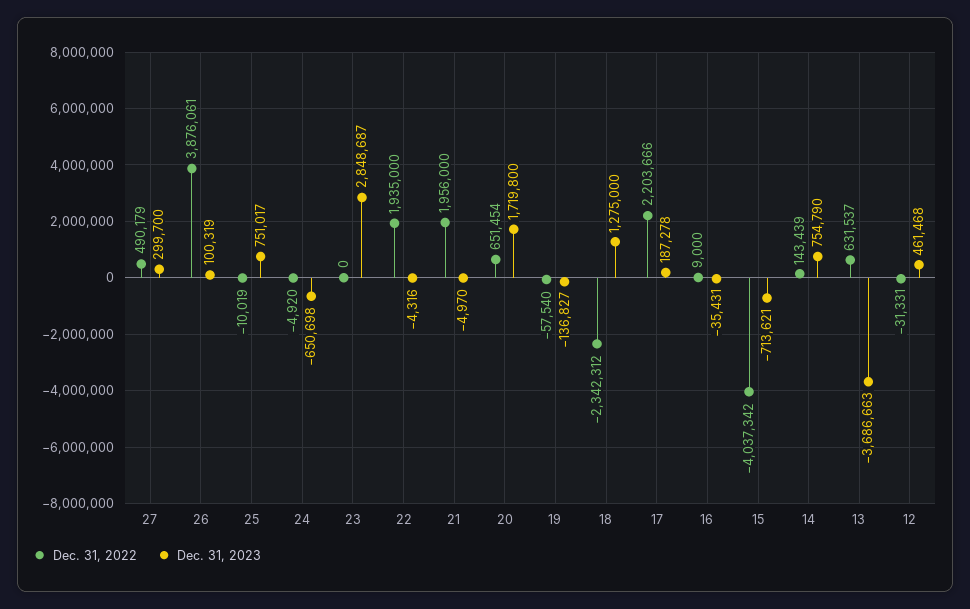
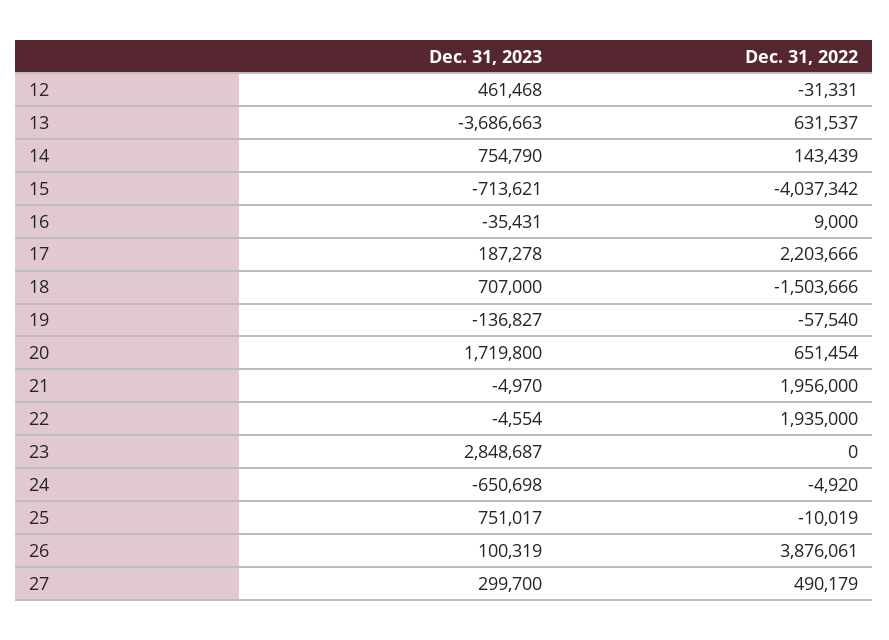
  {
    "Dec. 31, 2022": {
      "27": 490179,
      "26": 3876061,
      "25": -10019,
      "24": -4920,
      "23": 0,
      "22": 1935000,
      "21": 1956000,
      "20": 651454,
      "19": -57540,
-     "18": -2342312,
+     "18": -1503666,
      "17": 2203666,
      "16": 9000,
      "15": -4037342,
      "14": 143439,
      "13": 631537,
      "12": -31331
    },
    "Dec. 31, 2023": {
      "27": 299700,
      "26": 100319,
      "25": 751017,
      "24": -650698,
      "23": 2848687,
-     "22": -4316,
+     "22": -4554,
      "21": -4970,
      "20": 1719800,
      "19": -136827,
-     "18": 1275000,
+     "18": 707000,
      "17": 187278,
      "16": -35431,
      "15": -713621,
      "14": 754790,
      "13": -3686663,
      "12": 461468
    }
  }

